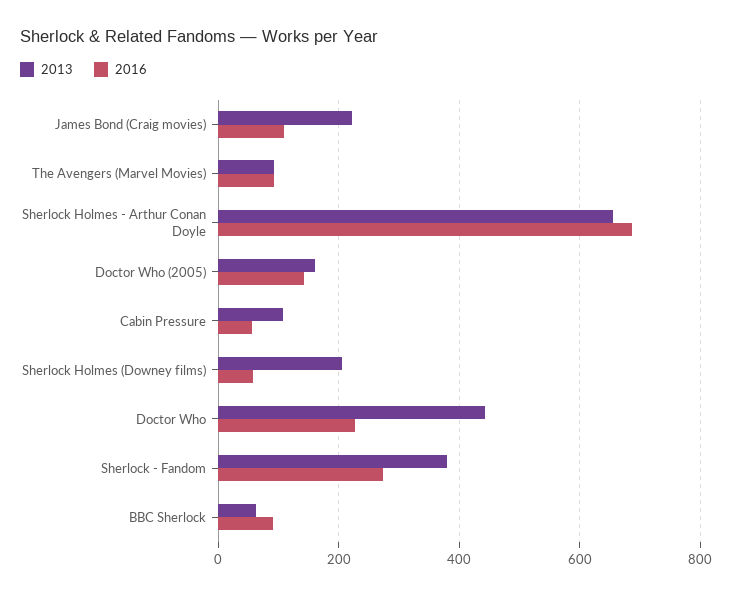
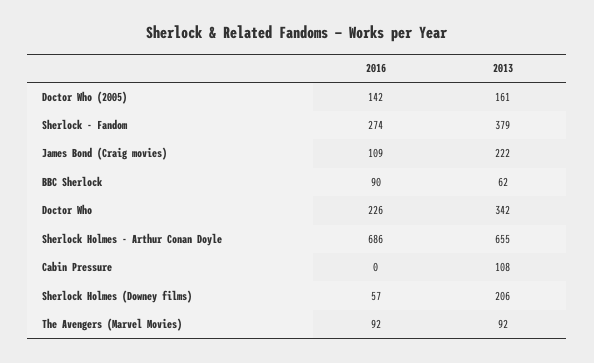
  {
    "2013": {
      "James Bond (Craig movies)": 222,
      "The Avengers (Marvel Movies)": 92,
      "Sherlock Holmes - Arthur Conan Doyle": 655,
      "Doctor Who (2005)": 161,
      "Cabin Pressure": 108,
      "Sherlock Holmes (Downey films)": 206,
-     "Doctor Who": 440,
+     "Doctor Who": 342,
      "Sherlock - Fandom": 379,
      "BBC Sherlock": 62
    },
    "2016": {
      "James Bond (Craig movies)": 109,
      "The Avengers (Marvel Movies)": 92,
      "Sherlock Holmes - Arthur Conan Doyle": 686,
      "Doctor Who (2005)": 142,
-     "Cabin Pressure": 60,
+     "Cabin Pressure": 0,
      "Sherlock Holmes (Downey films)": 57,
      "Doctor Who": 226,
      "Sherlock - Fandom": 274,
      "BBC Sherlock": 90
    }
  }

